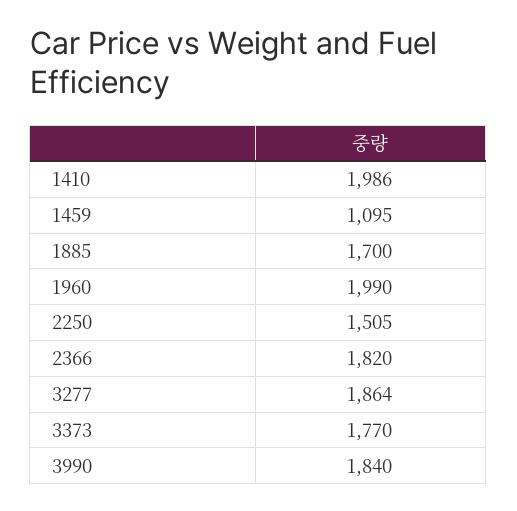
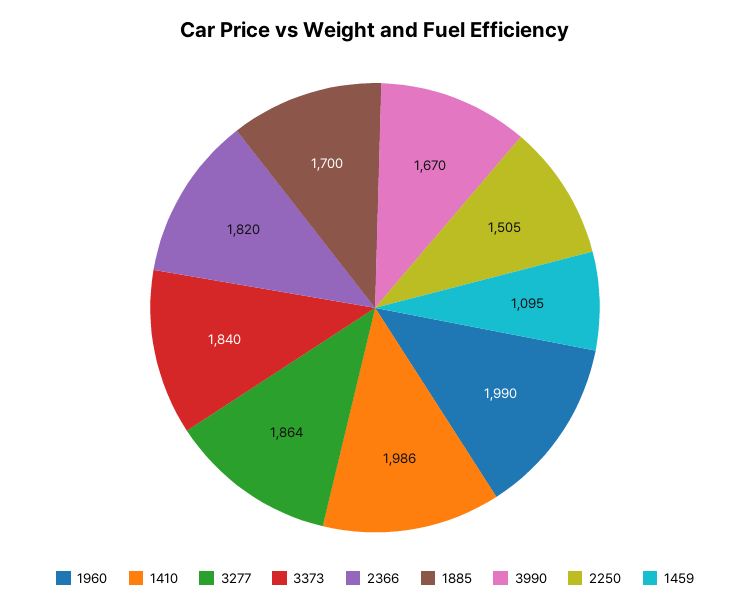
  {
    "1410": 1986,
    "1459": 1095,
    "1885": 1700,
    "1960": 1990,
    "2250": 1505,
    "2366": 1820,
    "3277": 1864,
-   "3373": 1770,
+   "3373": 1840,
-   "3990": 1840
+   "3990": 1670
  }

